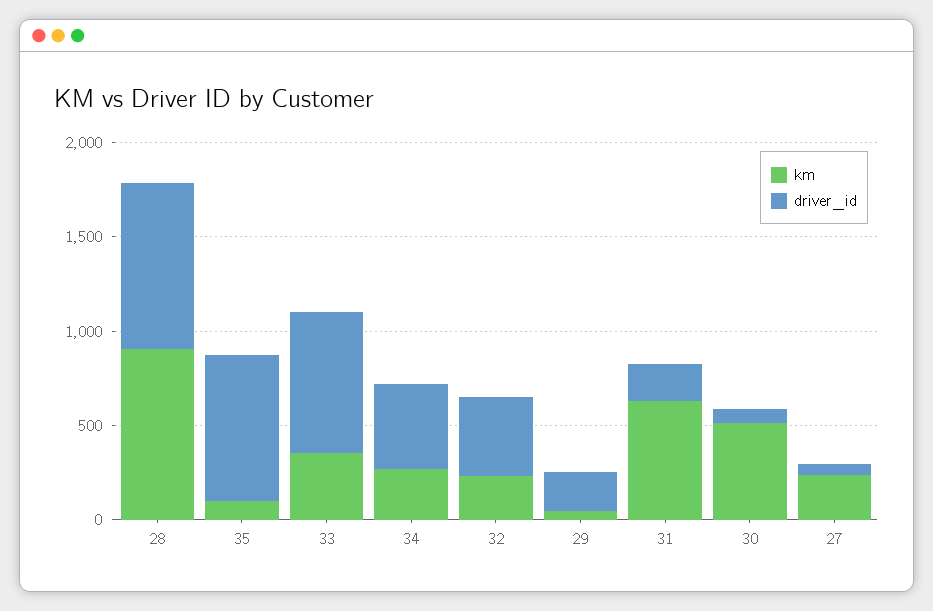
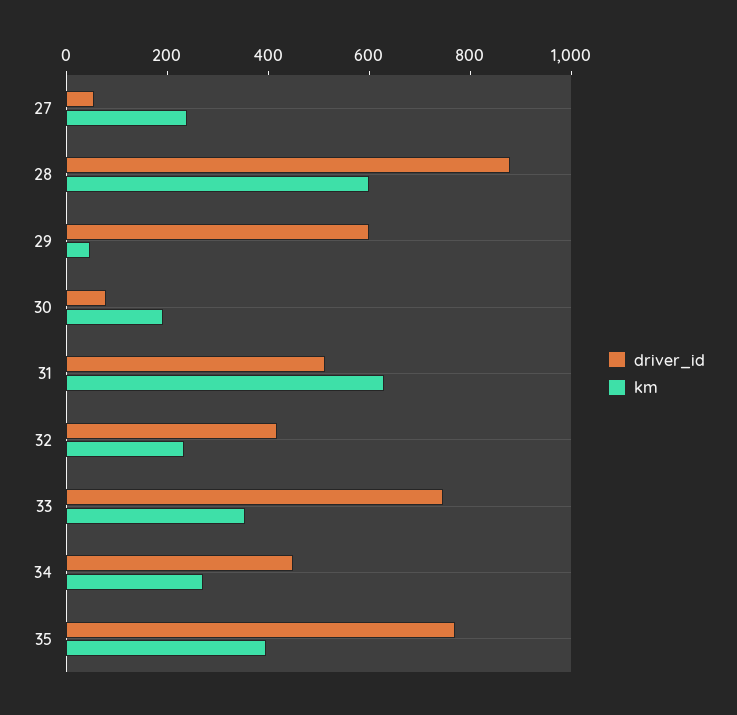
  {
    "km": {
-     "28": 900,
+     "28": 600,
-     "35": 100,
+     "35": 400,
      "33": 350,
      "34": 250,
      "32": 250,
      "29": 50,
      "31": 650,
-     "30": 500,
+     "30": 200,
      "27": 250
    },
    "driver_id": {
      "28": 900,
      "35": 750,
      "33": 750,
      "34": 450,
      "32": 400,
-     "29": 200,
+     "29": 600,
-     "31": 200,
+     "31": 500,
      "30": 100,
      "27": 50
    }
  }

